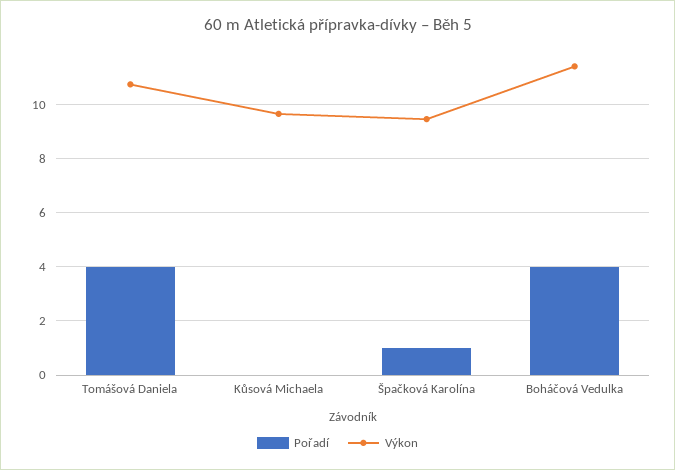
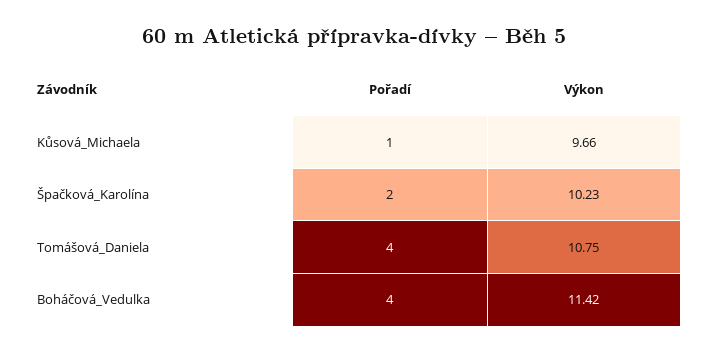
  {
    "Pořadí": {
      "Tomášová Daniela": 4,
-     "Kůsová Michaela": 0,
+     "Kůsová Michaela": 1,
-     "Špačková Karolína": 1,
+     "Špačková Karolína": 2,
      "Boháčová Vedulka": 4
    },
    "Výkon": {
      "Tomášová Daniela": 10.75,
      "Kůsová Michaela": 9.66,
-     "Špačková Karolína": 9.5,
+     "Špačková Karolína": 10.23,
      "Boháčová Vedulka": 11.42
    }
  }

